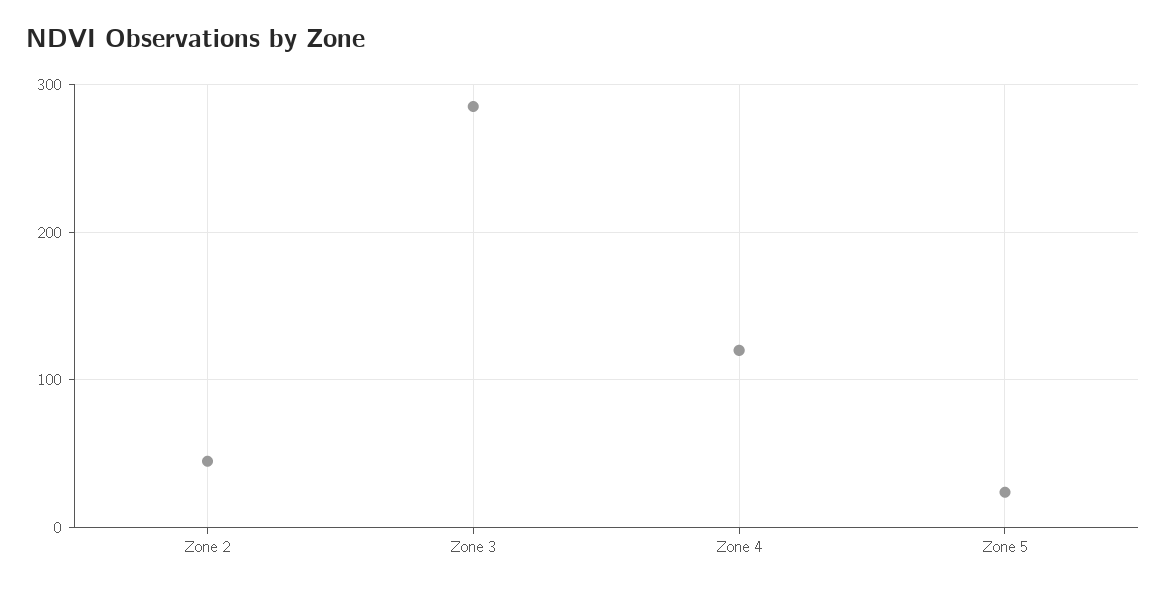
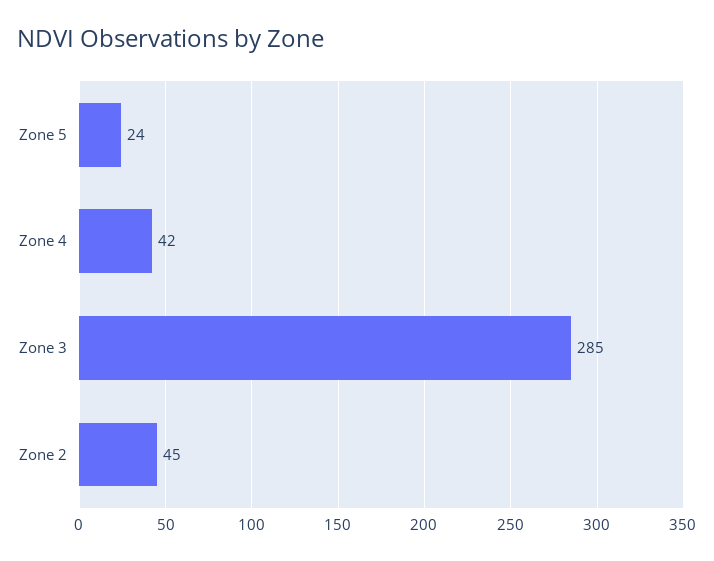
  {
    "Zone 2": 45,
    "Zone 3": 285,
-   "Zone 4": 120,
+   "Zone 4": 42,
    "Zone 5": 24
  }

